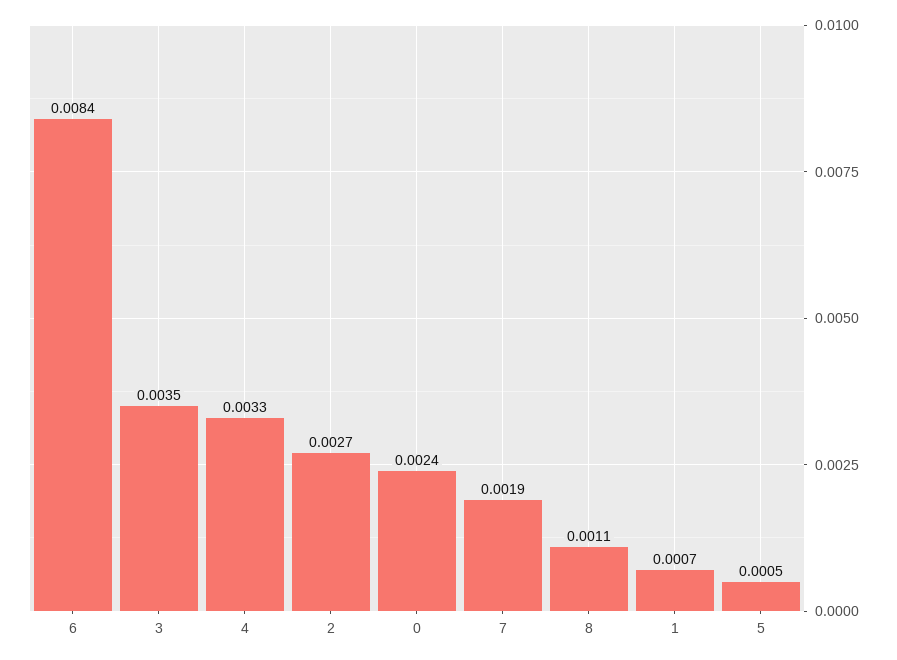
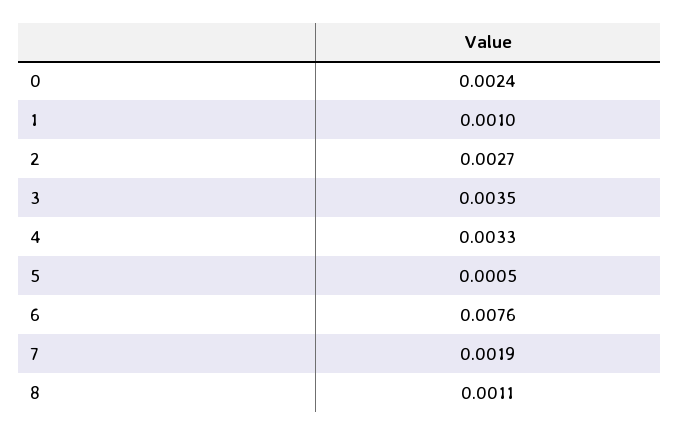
  {
-   "6": 0.0084,
+   "6": 0.0076,
    "3": 0.0035,
    "4": 0.0033,
    "2": 0.0027,
    "0": 0.0024,
    "7": 0.0019,
    "8": 0.0011,
-   "1": 0.0007,
+   "1": 0.001,
    "5": 0.0005
  }

